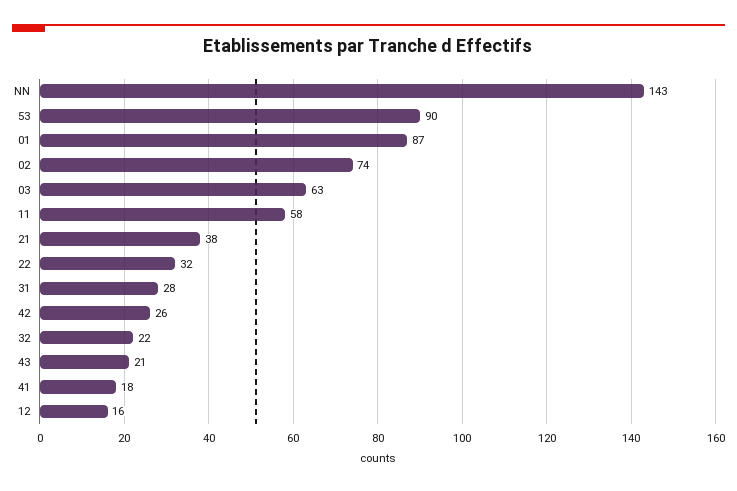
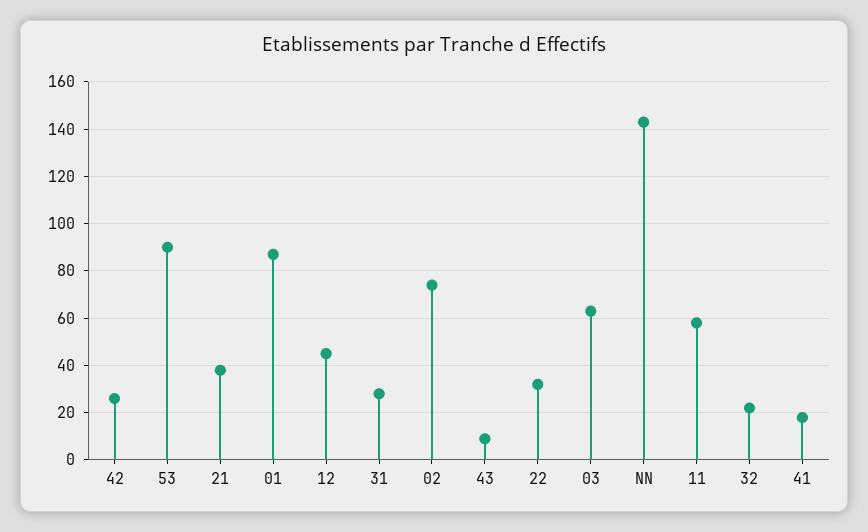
  {
    "NN": 143,
    "53": 90,
    "01": 87,
    "02": 74,
    "03": 63,
    "11": 58,
    "21": 38,
    "22": 32,
    "31": 28,
    "42": 26,
    "32": 22,
-   "43": 21,
+   "43": 10,
    "41": 18,
-   "12": 16
+   "12": 45
  }

